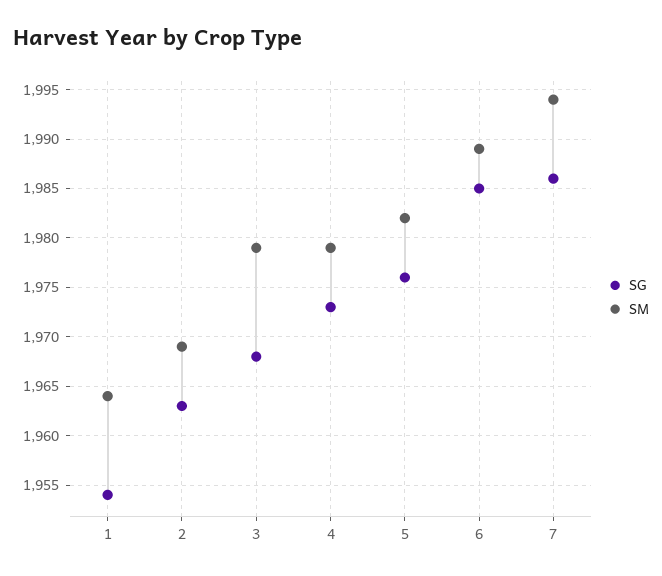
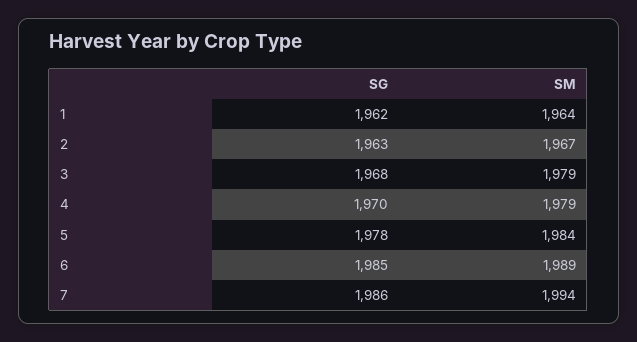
  {
    "SG": {
-     "1": 1954,
+     "1": 1962,
      "2": 1963,
      "3": 1968,
-     "4": 1973,
+     "4": 1970,
-     "5": 1976,
+     "5": 1978,
      "6": 1985,
      "7": 1986
    },
    "SM": {
      "1": 1964,
-     "2": 1969,
+     "2": 1967,
      "3": 1979,
      "4": 1979,
-     "5": 1982,
+     "5": 1984,
      "6": 1989,
      "7": 1994
    }
  }

